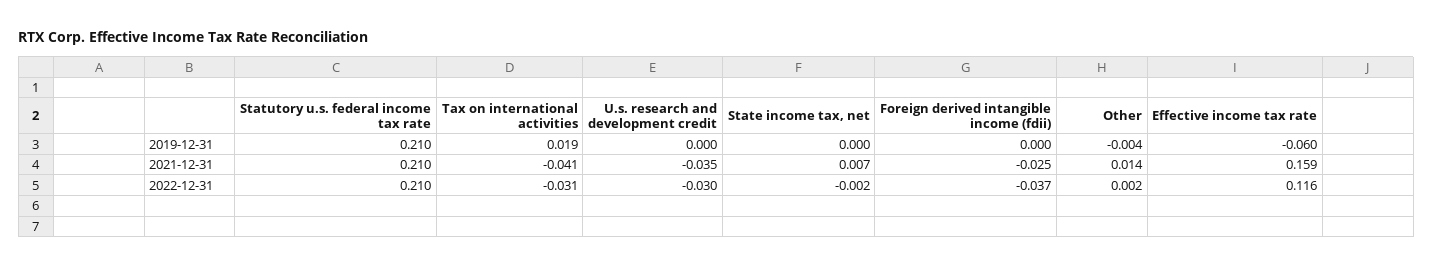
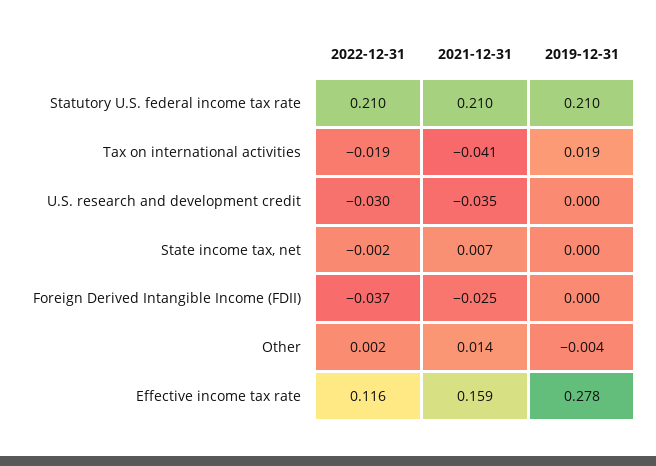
  {
    "Statutory u.s. federal income tax rate": {
      "2019-12-31": 0.21,
      "2021-12-31": 0.21,
      "2022-12-31": 0.21
    },
    "Tax on international activities": {
      "2019-12-31": 0.019,
      "2021-12-31": -0.041,
-     "2022-12-31": -0.031
+     "2022-12-31": -0.019
    },
    "U.s. research and development credit": {
      "2019-12-31": 0,
      "2021-12-31": -0.035,
      "2022-12-31": -0.03
    },
    "State income tax, net": {
      "2019-12-31": 0,
      "2021-12-31": 0.007,
      "2022-12-31": -0.002
    },
    "Foreign derived intangible income (fdii)": {
      "2019-12-31": 0,
      "2021-12-31": -0.025,
      "2022-12-31": -0.037
    },
    "Other": {
      "2019-12-31": -0.004,
      "2021-12-31": 0.014,
      "2022-12-31": 0.002
    },
    "Effective income tax rate": {
-     "2019-12-31": -0.06,
+     "2019-12-31": 0.278,
      "2021-12-31": 0.159,
      "2022-12-31": 0.116
    }
  }

